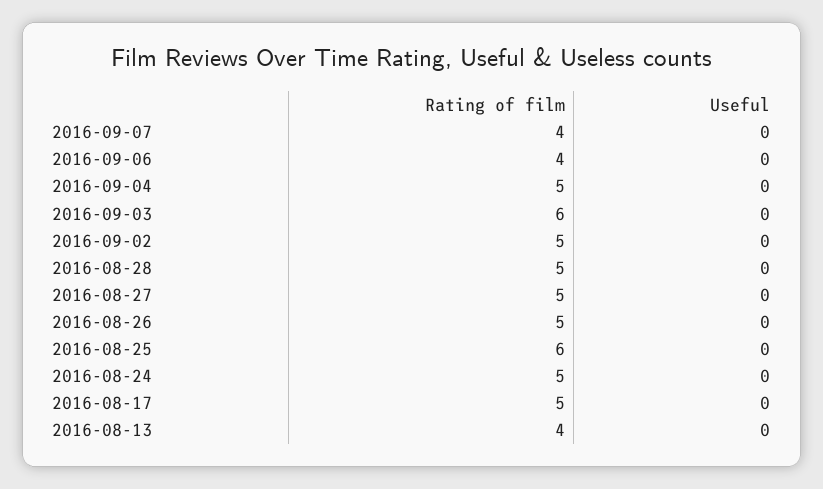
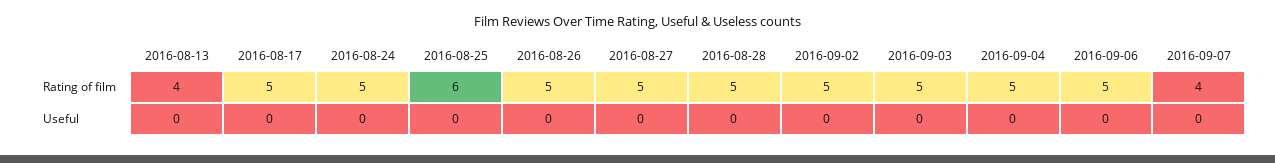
  {
    "Rating of film": {
      "2016-09-07": 4,
-     "2016-09-06": 4,
+     "2016-09-06": 5,
      "2016-09-04": 5,
-     "2016-09-03": 6,
+     "2016-09-03": 5,
      "2016-09-02": 5,
      "2016-08-28": 5,
      "2016-08-27": 5,
      "2016-08-26": 5,
      "2016-08-25": 6,
      "2016-08-24": 5,
      "2016-08-17": 5,
      "2016-08-13": 4
    },
    "Useful": {
      "2016-09-07": 0,
      "2016-09-06": 0,
      "2016-09-04": 0,
      "2016-09-03": 0,
      "2016-09-02": 0,
      "2016-08-28": 0,
      "2016-08-27": 0,
      "2016-08-26": 0,
      "2016-08-25": 0,
      "2016-08-24": 0,
      "2016-08-17": 0,
      "2016-08-13": 0
    }
  }

